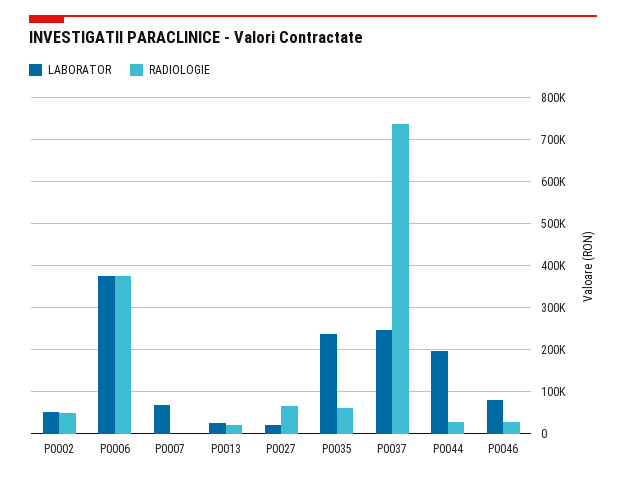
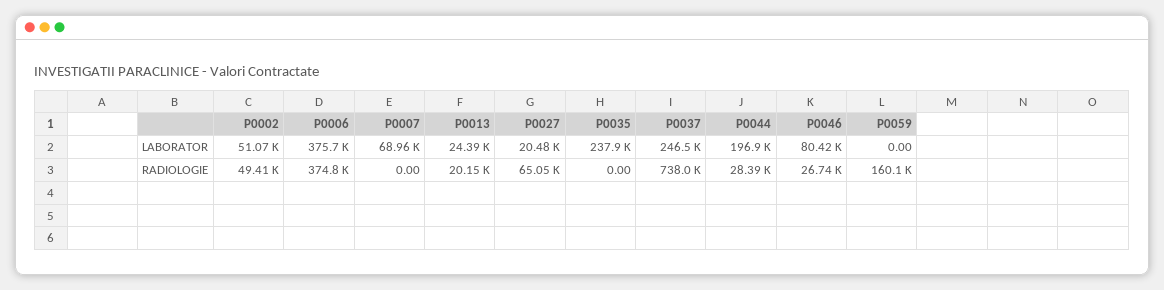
  {
    "LABORATOR": {
      "P0002": 51070,
      "P0006": 375700,
      "P0007": 68960,
      "P0013": 24390,
      "P0027": 20480,
      "P0035": 237900,
      "P0037": 246500,
      "P0044": 196900,
-     "P0046": 80420
+     "P0046": 80420,
+     "P0059": 0
    },
    "RADIOLOGIE": {
      "P0002": 49410,
      "P0006": 374800,
      "P0007": 0,
      "P0013": 20150,
      "P0027": 65050,
-     "P0035": 60000,
+     "P0035": 0,
      "P0037": 738000,
      "P0044": 28390,
-     "P0046": 26740
+     "P0046": 26740,
+     "P0059": 160100
    }
  }

